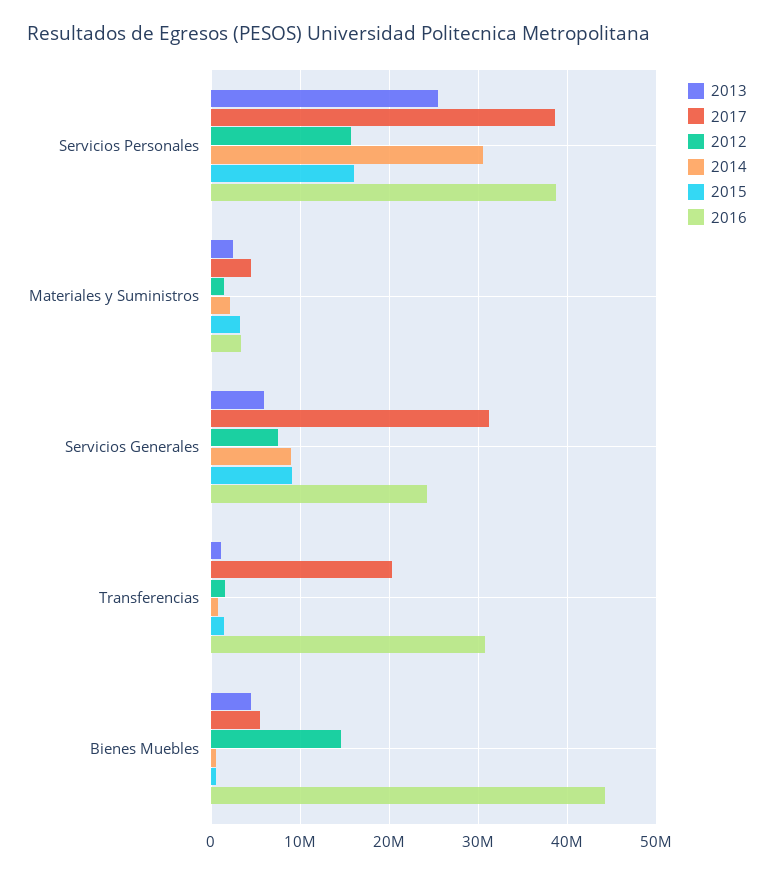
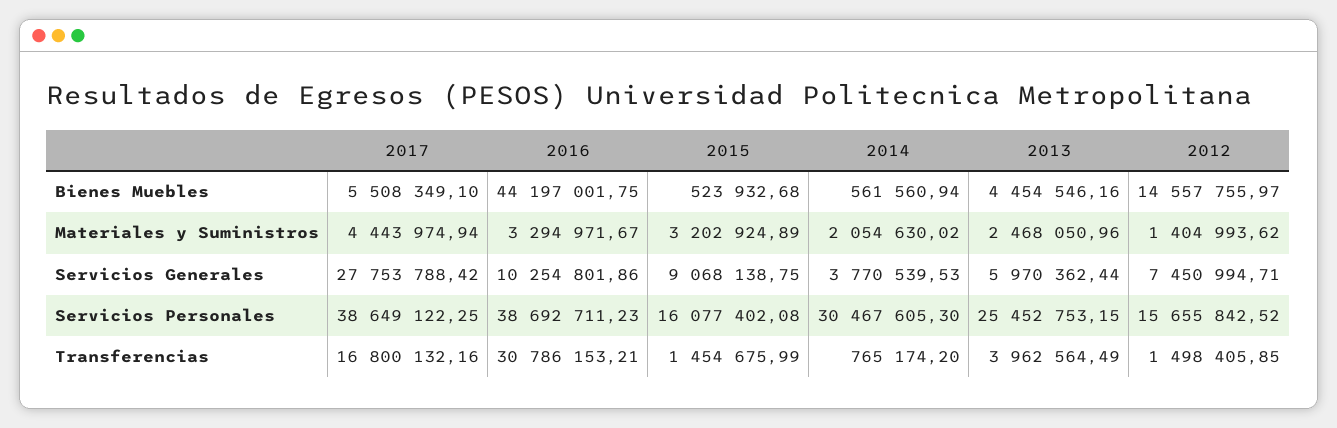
  {
    "2013": {
      "Servicios Personales": 25452753.15,
      "Materiales y Suministros": 2468050.96,
      "Servicios Generales": 5970362.44,
-     "Transferencias": 1000000,
+     "Transferencias": 3962564.49,
      "Bienes Muebles": 4454546.16
    },
    "2017": {
      "Servicios Personales": 38649122.25,
      "Materiales y Suministros": 4443974.94,
-     "Servicios Generales": 31000000,
+     "Servicios Generales": 27753788.42,
-     "Transferencias": 20000000,
+     "Transferencias": 16800132.16,
      "Bienes Muebles": 5508349.1
    },
    "2012": {
      "Servicios Personales": 15655842.52,
      "Materiales y Suministros": 1404993.62,
      "Servicios Generales": 7450994.71,
      "Transferencias": 1498405.85,
      "Bienes Muebles": 14557755.97
    },
    "2014": {
      "Servicios Personales": 30467605.3,
      "Materiales y Suministros": 2054630.02,
-     "Servicios Generales": 9000000,
+     "Servicios Generales": 3770539.53,
      "Transferencias": 765174.2,
      "Bienes Muebles": 561560.94
    },
    "2015": {
      "Servicios Personales": 16077402.08,
      "Materiales y Suministros": 3202924.89,
      "Servicios Generales": 9068138.75,
      "Transferencias": 1454675.99,
      "Bienes Muebles": 523932.68
    },
    "2016": {
      "Servicios Personales": 38692711.23,
      "Materiales y Suministros": 3294971.67,
-     "Servicios Generales": 24000000,
+     "Servicios Generales": 10254801.86,
      "Transferencias": 30786153.21,
      "Bienes Muebles": 44197001.75
    }
  }

